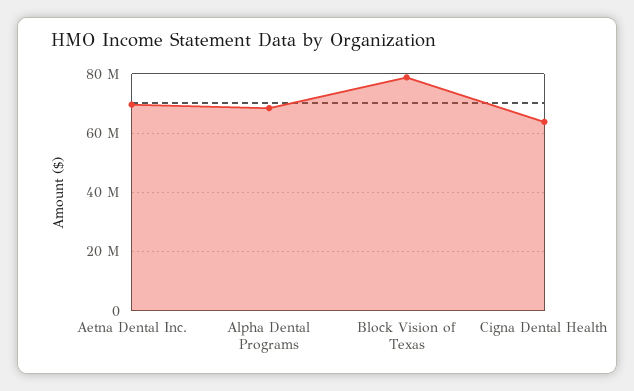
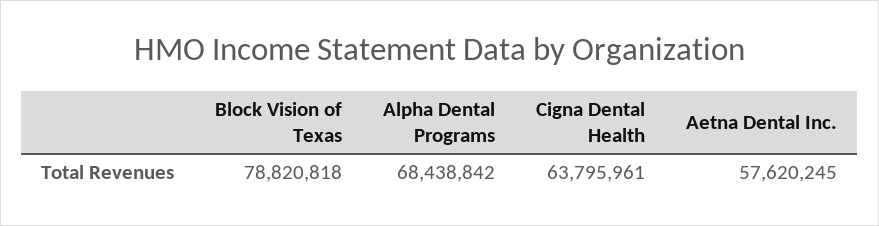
  {
-   "Aetna Dental Inc.": 70000000,
+   "Aetna Dental Inc.": 57620245,
    "Alpha Dental Programs": 68438842,
    "Block Vision of Texas": 78820818,
    "Cigna Dental Health": 63795961
  }

